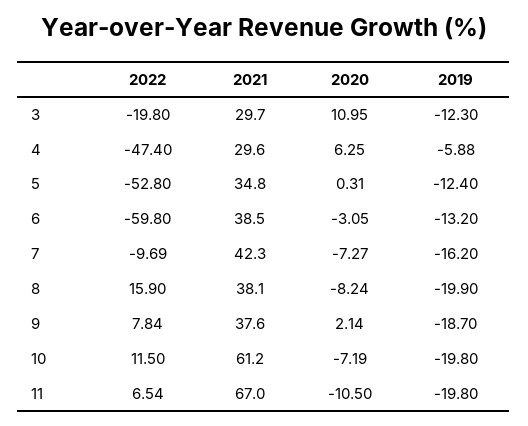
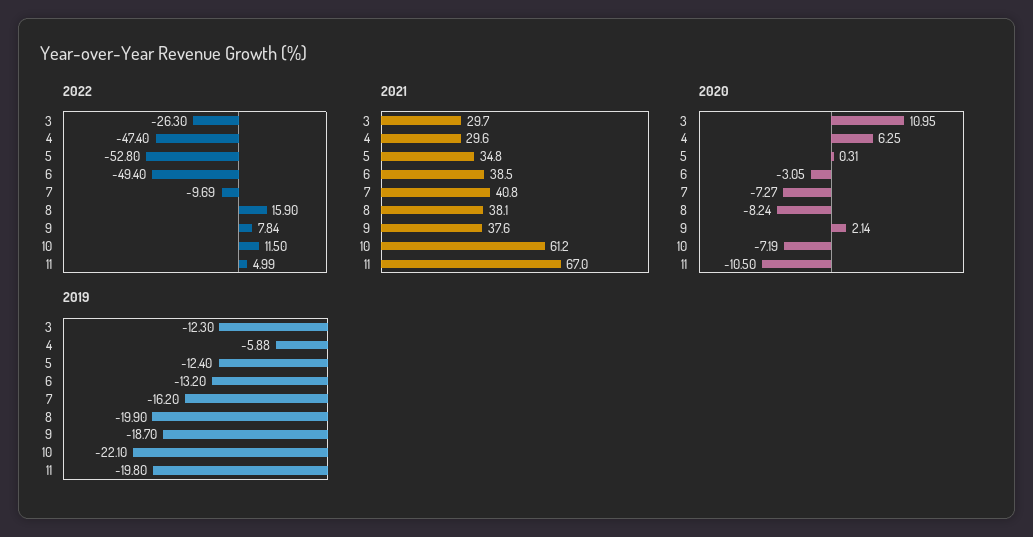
  {
    "2022": {
-     "3": -19.8,
+     "3": -26.3,
      "4": -47.4,
      "5": -52.8,
-     "6": -59.8,
+     "6": -49.4,
      "7": -9.69,
      "8": 15.9,
      "9": 7.84,
      "10": 11.5,
-     "11": 6.54
+     "11": 4.99
    },
    "2021": {
      "3": 29.7,
      "4": 29.6,
      "5": 34.8,
      "6": 38.5,
-     "7": 42.3,
+     "7": 40.8,
      "8": 38.1,
      "9": 37.6,
      "10": 61.2,
      "11": 67
    },
    "2020": {
      "3": 10.95,
      "4": 6.25,
      "5": 0.31,
      "6": -3.05,
      "7": -7.27,
      "8": -8.24,
      "9": 2.14,
      "10": -7.19,
      "11": -10.5
    },
    "2019": {
      "3": -12.3,
      "4": -5.88,
      "5": -12.4,
      "6": -13.2,
      "7": -16.2,
      "8": -19.9,
      "9": -18.7,
-     "10": -19.8,
+     "10": -22.1,
      "11": -19.8
    }
  }

